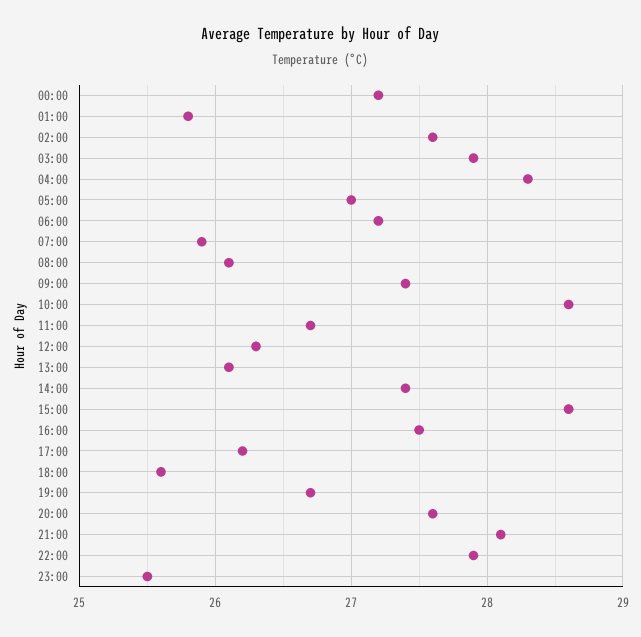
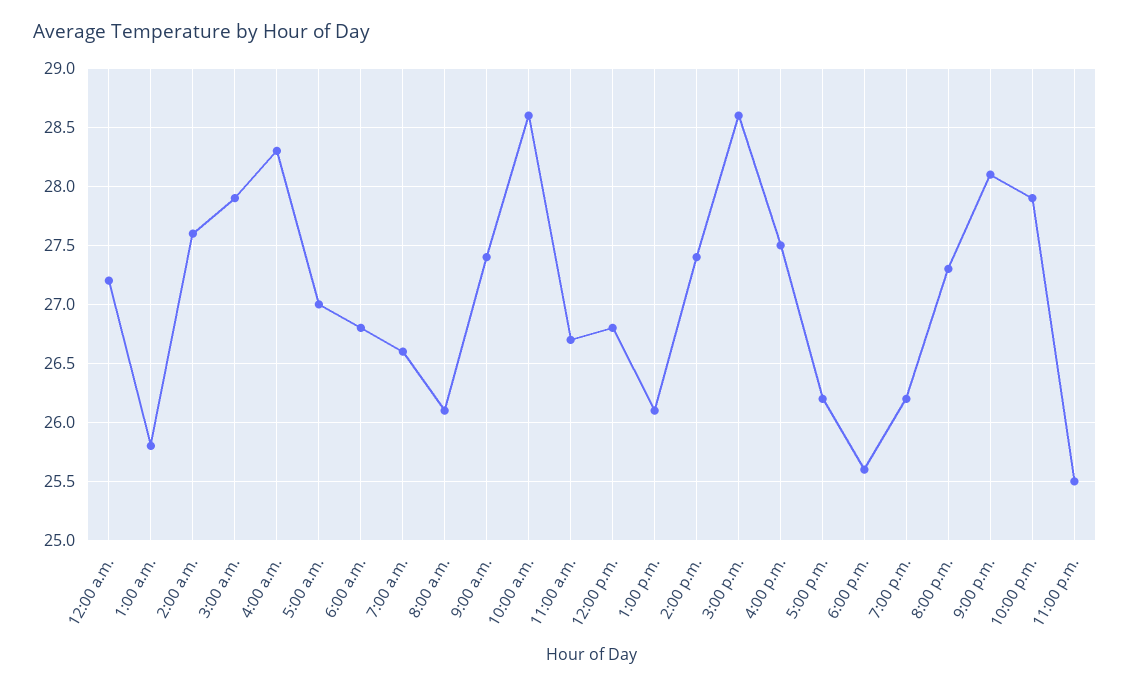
  {
    "00:00": 27.2,
    "01:00": 25.8,
    "02:00": 27.6,
    "03:00": 27.9,
    "04:00": 28.3,
    "05:00": 27,
-   "06:00": 27.2,
+   "06:00": 26.8,
-   "07:00": 25.9,
+   "07:00": 26.6,
    "08:00": 26.1,
    "09:00": 27.4,
    "10:00": 28.6,
    "11:00": 26.7,
-   "12:00": 26.3,
+   "12:00": 26.8,
    "13:00": 26.1,
    "14:00": 27.4,
    "15:00": 28.6,
    "16:00": 27.5,
    "17:00": 26.2,
    "18:00": 25.6,
-   "19:00": 26.7,
+   "19:00": 26.2,
-   "20:00": 27.6,
+   "20:00": 27.3,
    "21:00": 28.1,
    "22:00": 27.9,
    "23:00": 25.5
  }

